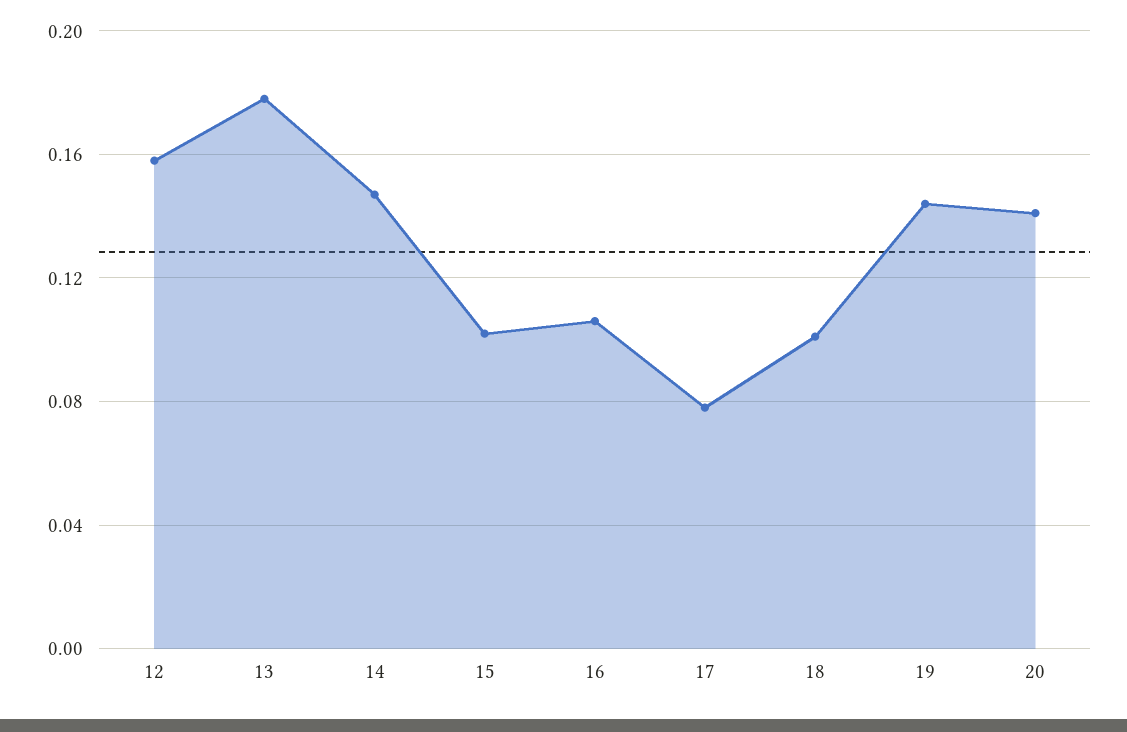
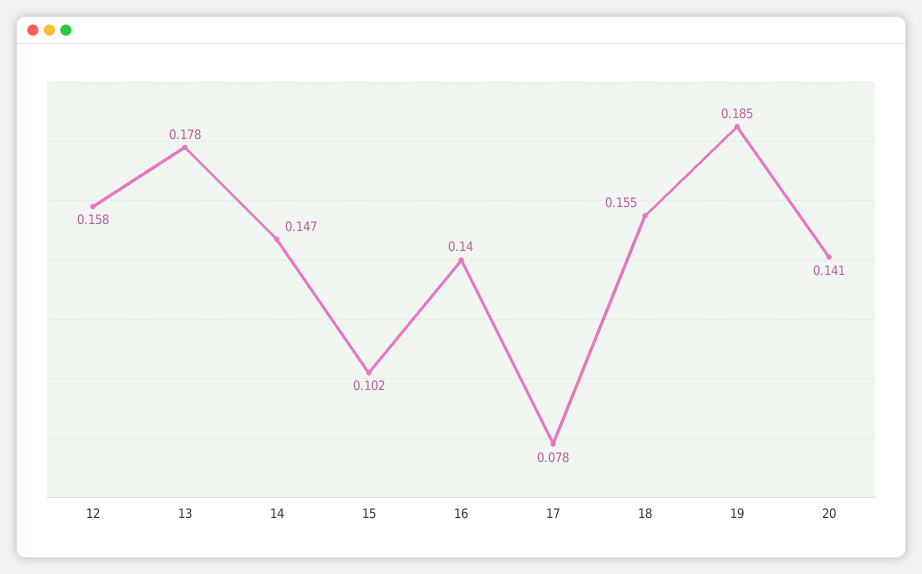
  {
    "12": 0.158,
    "13": 0.178,
    "14": 0.147,
    "15": 0.102,
-   "16": 0.105,
+   "16": 0.14,
    "17": 0.078,
-   "18": 0.1,
+   "18": 0.155,
-   "19": 0.145,
+   "19": 0.185,
    "20": 0.141
  }

